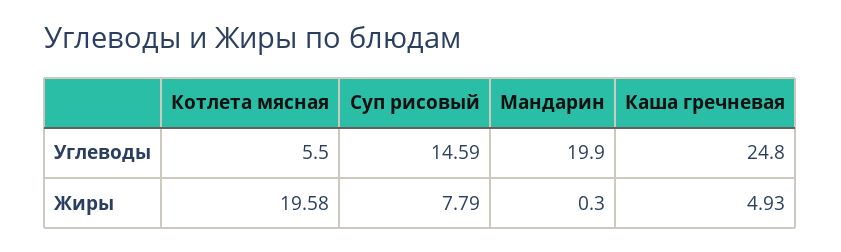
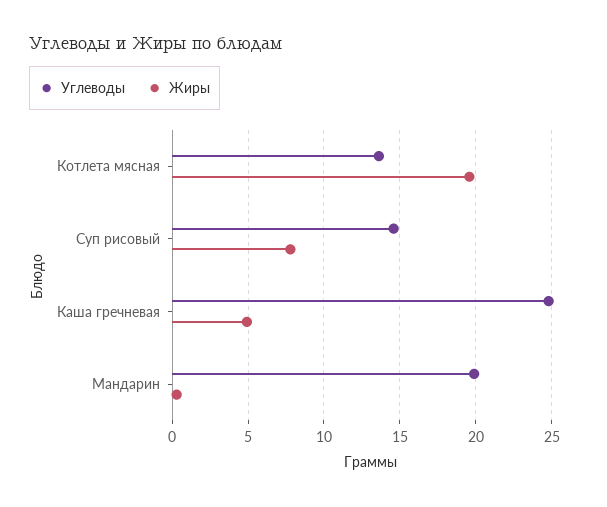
  {
    "Углеводы": {
-     "Котлета мясная": 5.5,
+     "Котлета мясная": 13.5,
      "Суп рисовый": 14.59,
      "Мандарин": 19.9,
      "Каша гречневая": 24.8
    },
    "Жиры": {
      "Котлета мясная": 19.58,
      "Суп рисовый": 7.79,
      "Мандарин": 0.3,
      "Каша гречневая": 4.93
    }
  }

